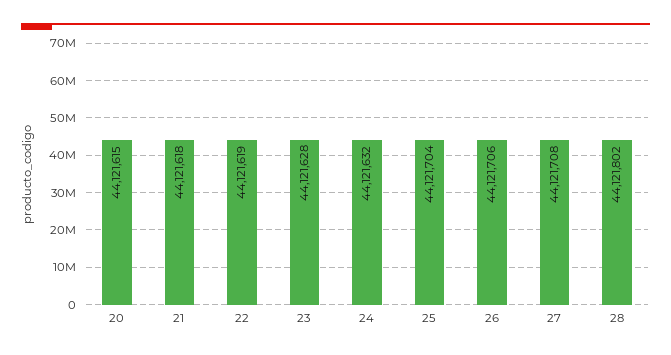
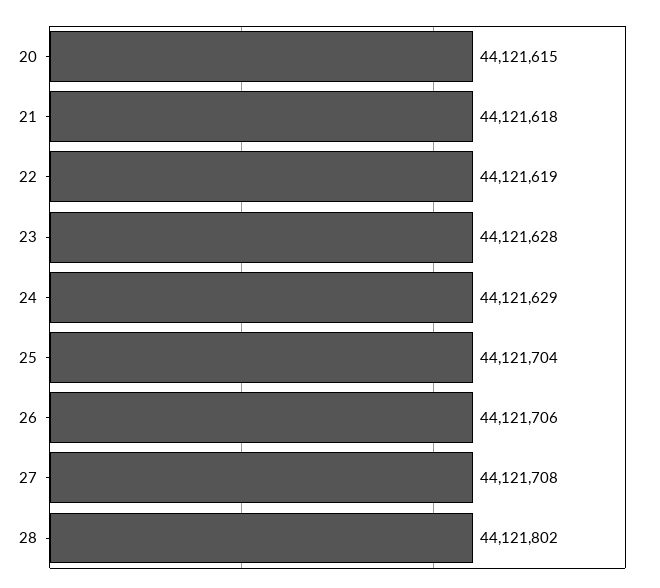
  {
    "20": 44121615,
    "21": 44121618,
    "22": 44121619,
    "23": 44121628,
-   "24": 44121632,
+   "24": 44121629,
    "25": 44121704,
    "26": 44121706,
    "27": 44121708,
    "28": 44121802
  }

